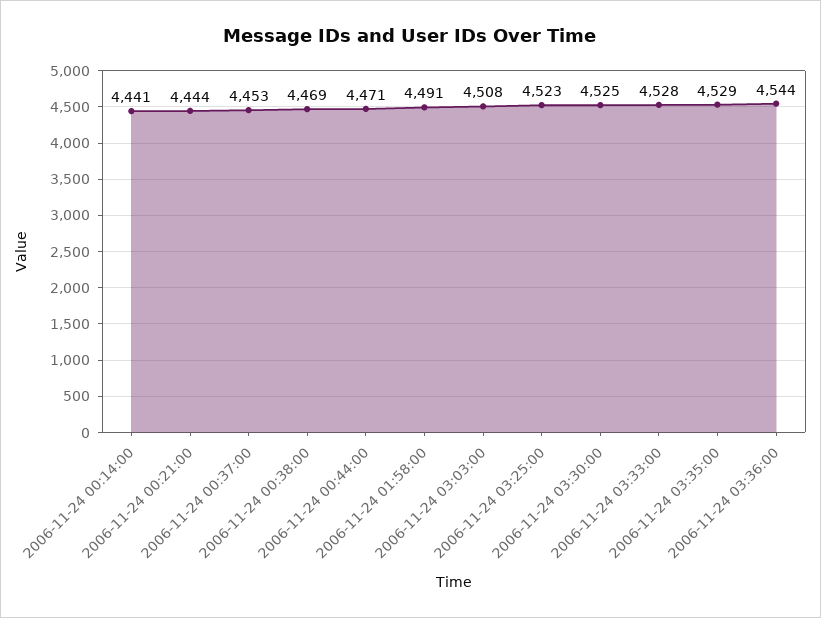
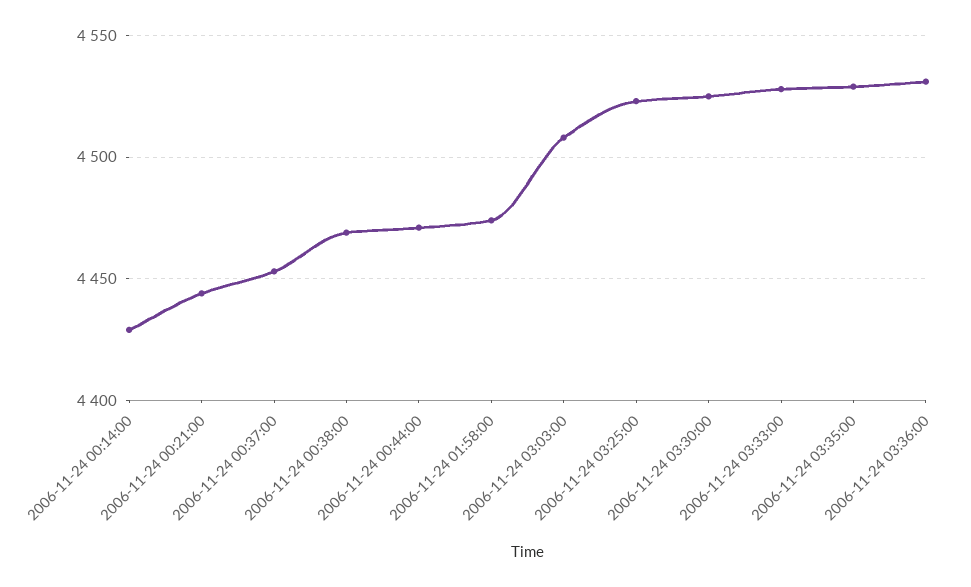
  {
-   "2006-11-24 00:14:00": 4441,
+   "2006-11-24 00:14:00": 4430,
    "2006-11-24 00:21:00": 4444,
    "2006-11-24 00:37:00": 4453,
    "2006-11-24 00:38:00": 4469,
    "2006-11-24 00:44:00": 4471,
-   "2006-11-24 01:58:00": 4491,
+   "2006-11-24 01:58:00": 4475,
    "2006-11-24 03:03:00": 4508,
    "2006-11-24 03:25:00": 4523,
    "2006-11-24 03:30:00": 4525,
    "2006-11-24 03:33:00": 4528,
    "2006-11-24 03:35:00": 4529,
-   "2006-11-24 03:36:00": 4544
+   "2006-11-24 03:36:00": 4530
  }

